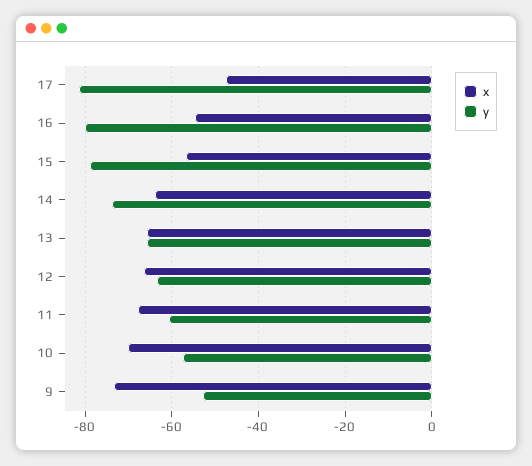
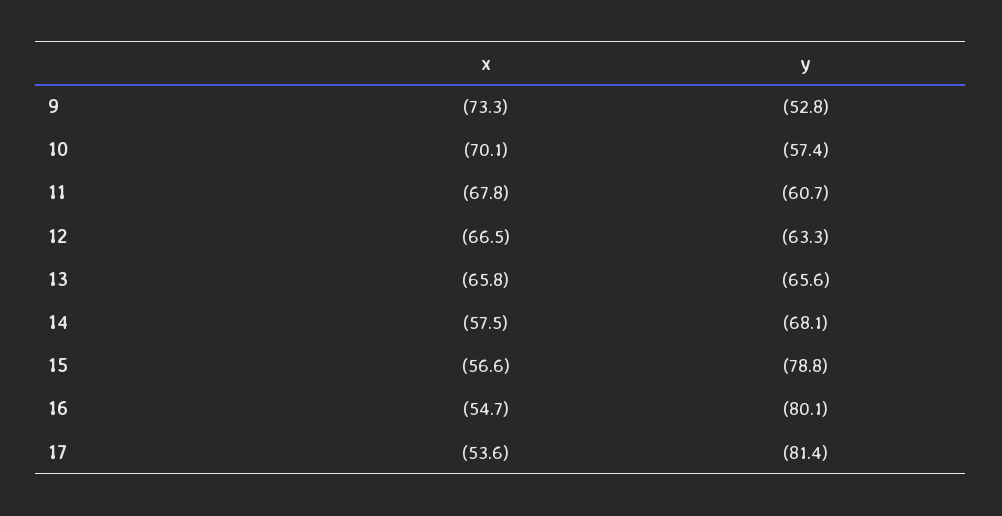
  {
    "x": {
-     "17": -48,
+     "17": -53.6,
      "16": -54.7,
      "15": -56.6,
-     "14": -64,
+     "14": -57.5,
      "13": -65.8,
      "12": -66.5,
      "11": -67.8,
      "10": -70.1,
      "9": -73.3
    },
    "y": {
      "17": -81.4,
      "16": -80.1,
      "15": -78.8,
-     "14": -74,
+     "14": -68.1,
      "13": -65.6,
      "12": -63.3,
      "11": -60.7,
      "10": -57.4,
      "9": -52.8
    }
  }

